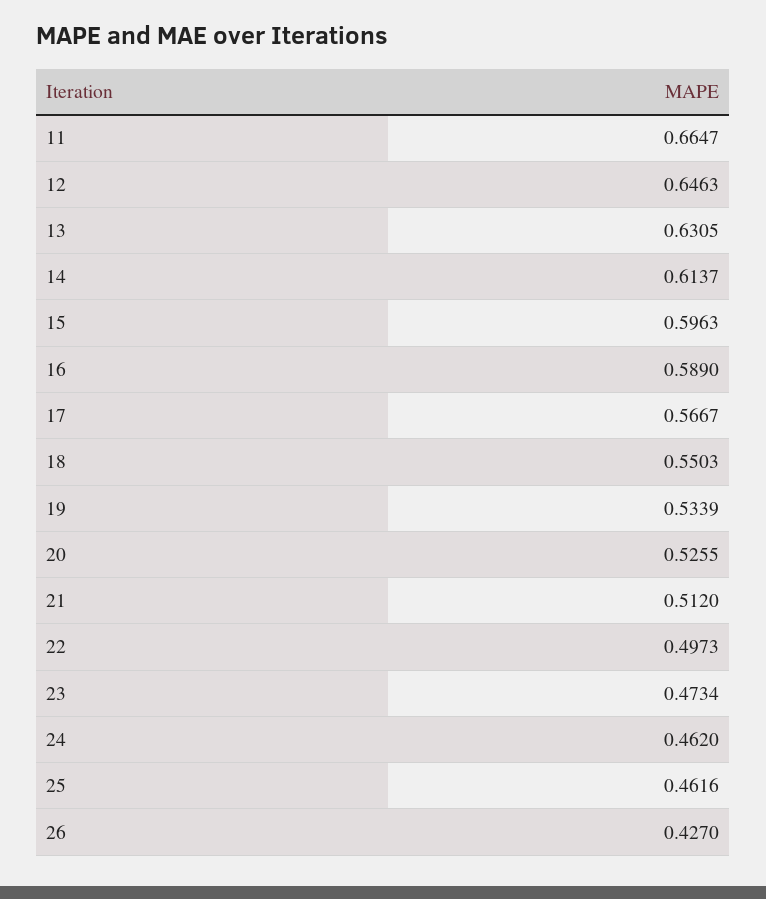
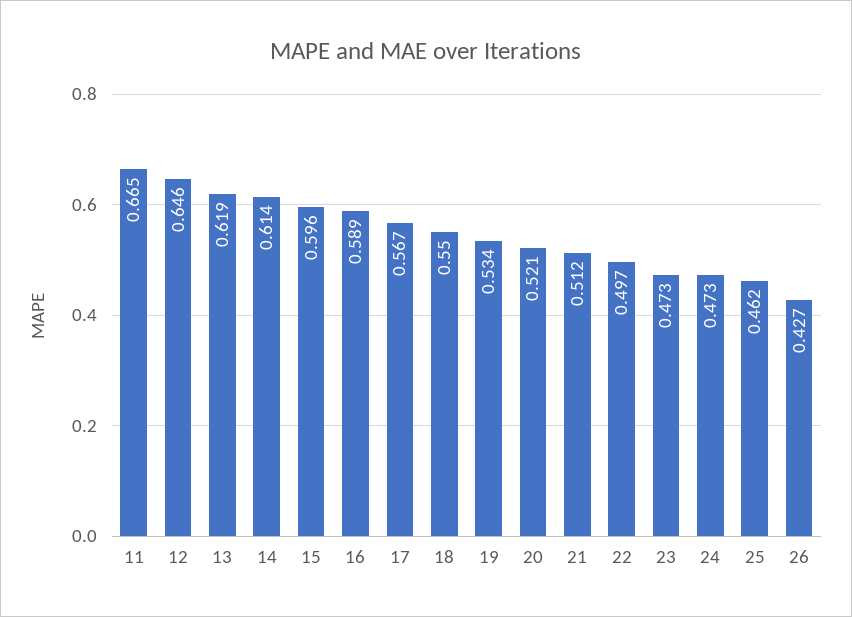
  {
    "11": 0.6647,
    "12": 0.6463,
-   "13": 0.6305,
+   "13": 0.619,
    "14": 0.6137,
    "15": 0.5963,
    "16": 0.589,
    "17": 0.5667,
    "18": 0.5503,
    "19": 0.5339,
-   "20": 0.5255,
+   "20": 0.521,
    "21": 0.512,
    "22": 0.4973,
    "23": 0.4734,
-   "24": 0.462,
+   "24": 0.473,
    "25": 0.4616,
    "26": 0.427
  }

